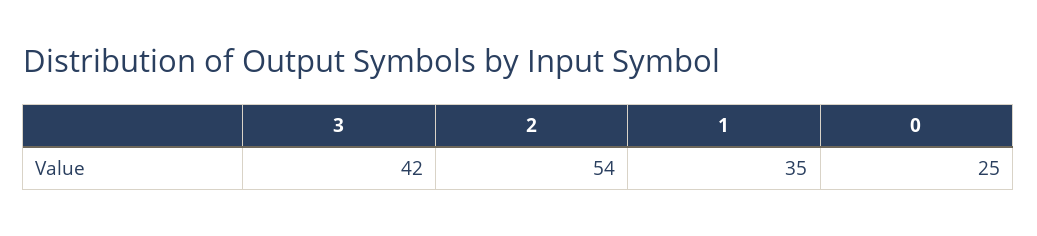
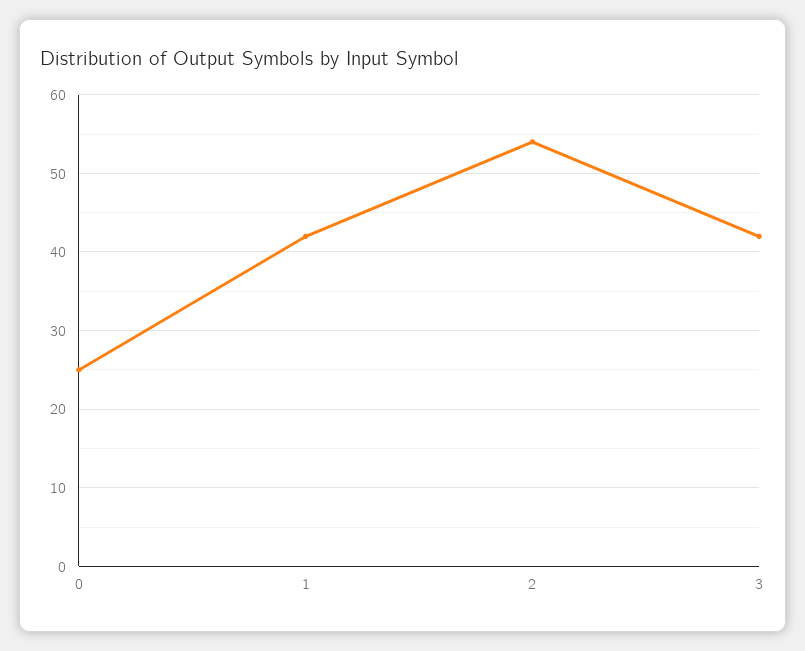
  {
    "3": 42,
    "2": 54,
-   "1": 35,
+   "1": 42,
    "0": 25
  }

